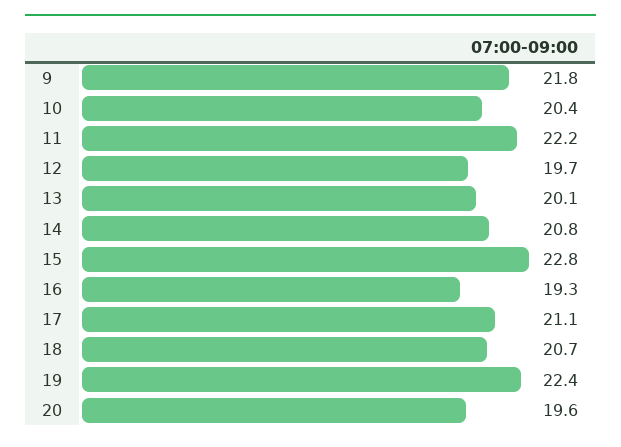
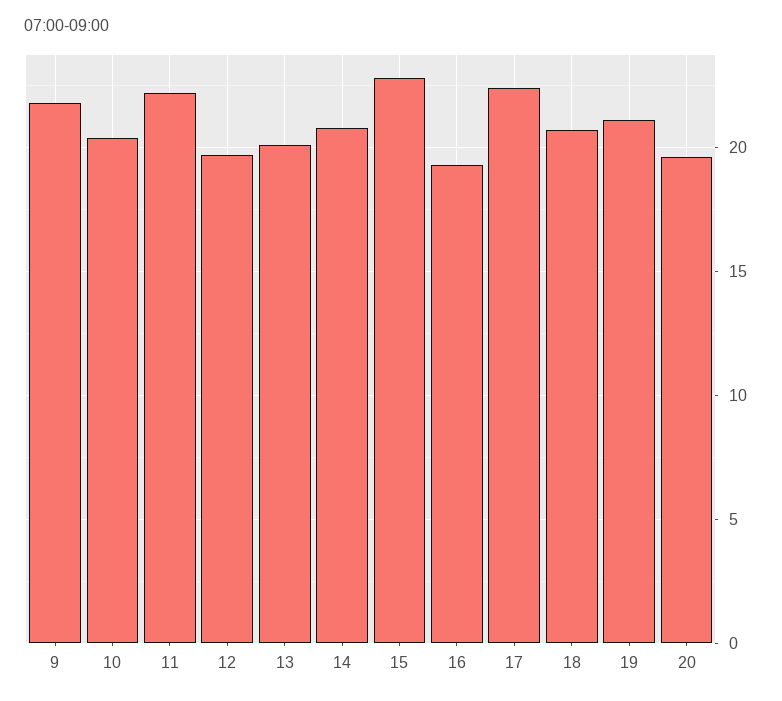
  {
    "9": 21.8,
    "10": 20.4,
    "11": 22.2,
    "12": 19.7,
    "13": 20.1,
    "14": 20.8,
    "15": 22.8,
    "16": 19.3,
-   "17": 21.1,
+   "17": 22.5,
    "18": 20.7,
-   "19": 22.4,
+   "19": 21,
    "20": 19.6
  }

